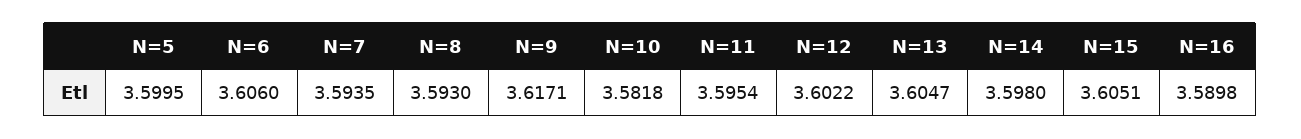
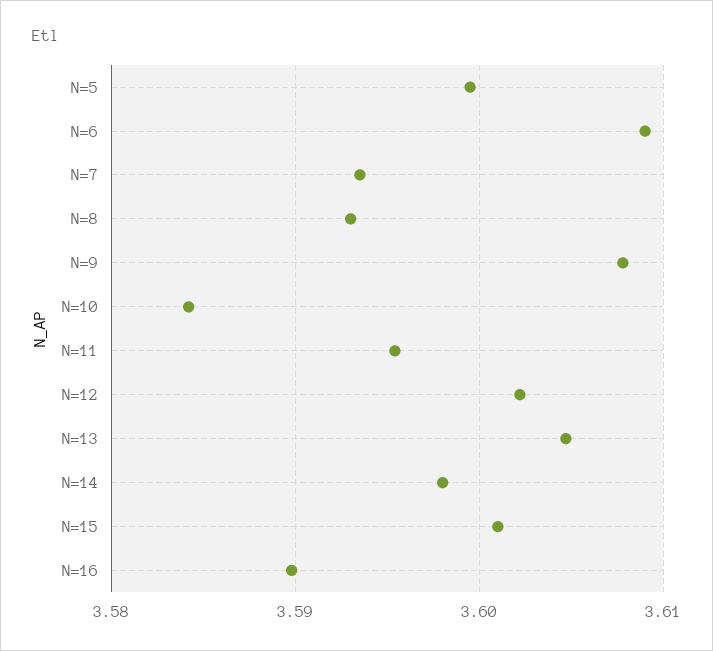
  {
    "N=5": 3.5995,
-   "N=6": 3.606,
+   "N=6": 3.609,
    "N=7": 3.5935,
    "N=8": 3.593,
-   "N=9": 3.6171,
+   "N=9": 3.608,
-   "N=10": 3.5818,
+   "N=10": 3.584,
    "N=11": 3.5954,
    "N=12": 3.6022,
    "N=13": 3.6047,
    "N=14": 3.598,
-   "N=15": 3.6051,
+   "N=15": 3.601,
    "N=16": 3.5898
  }

